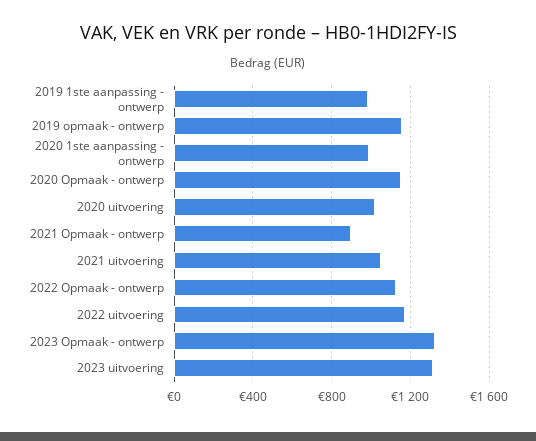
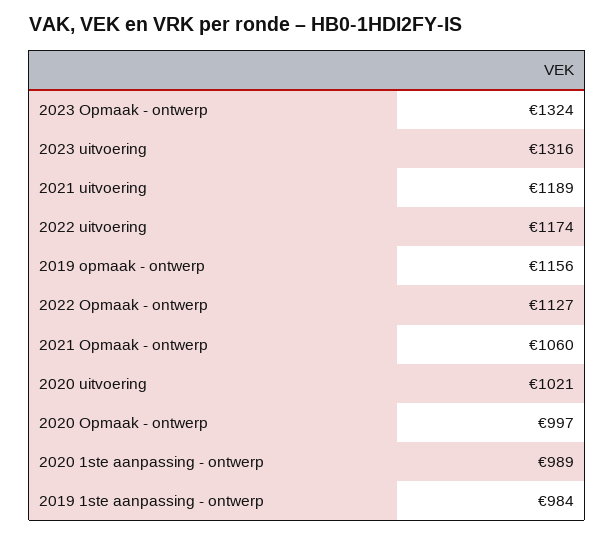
  {
    "2019 1ste aanpassing - ontwerp": 984,
    "2019 opmaak - ontwerp": 1156,
    "2020 1ste aanpassing - ontwerp": 989,
-   "2020 Opmaak - ontwerp": 1150,
+   "2020 Opmaak - ontwerp": 997,
    "2020 uitvoering": 1021,
-   "2021 Opmaak - ontwerp": 900,
+   "2021 Opmaak - ontwerp": 1060,
-   "2021 uitvoering": 1050,
+   "2021 uitvoering": 1189,
    "2022 Opmaak - ontwerp": 1127,
    "2022 uitvoering": 1174,
    "2023 Opmaak - ontwerp": 1324,
    "2023 uitvoering": 1316
  }

